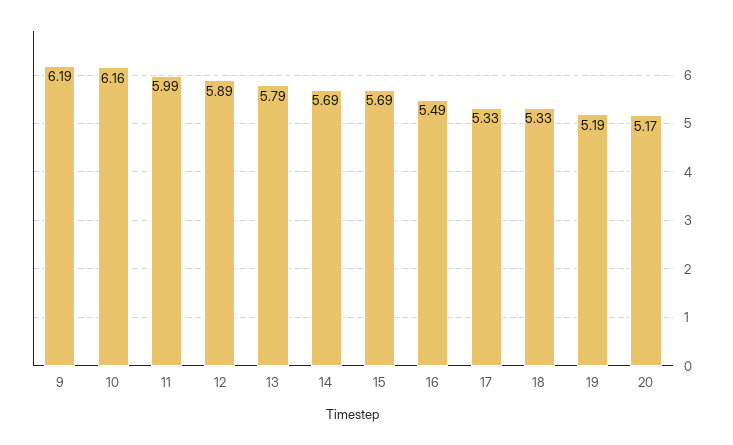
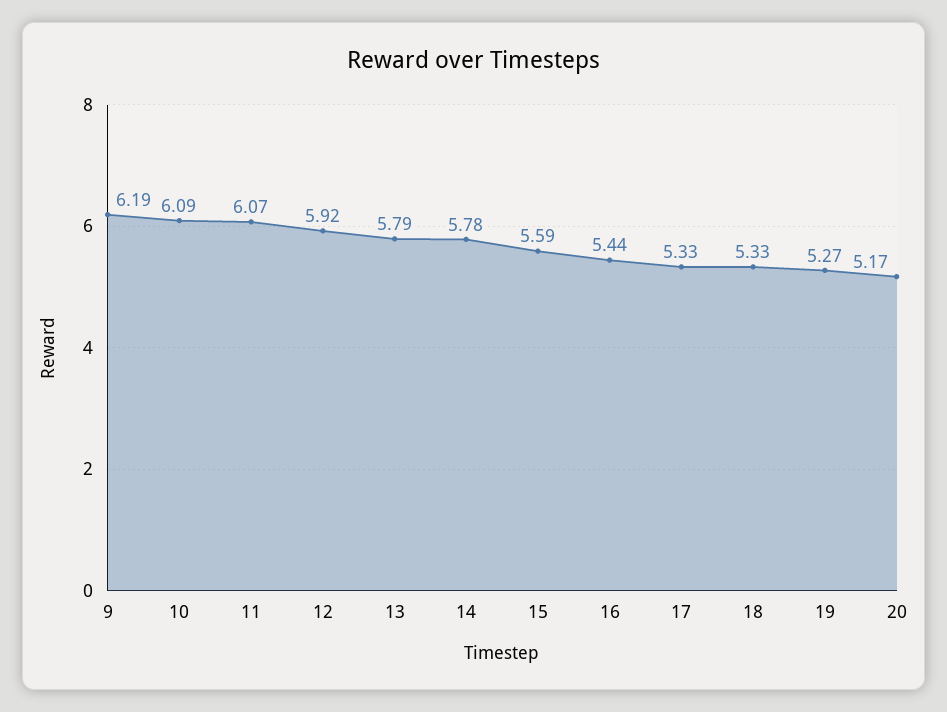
  {
    "9": 6.19,
-   "10": 6.16,
+   "10": 6.09,
-   "11": 5.99,
+   "11": 6.07,
-   "12": 5.89,
+   "12": 5.92,
    "13": 5.79,
-   "14": 5.69,
+   "14": 5.78,
-   "15": 5.69,
+   "15": 5.59,
-   "16": 5.49,
+   "16": 5.44,
    "17": 5.33,
    "18": 5.33,
-   "19": 5.19,
+   "19": 5.27,
    "20": 5.17
  }

